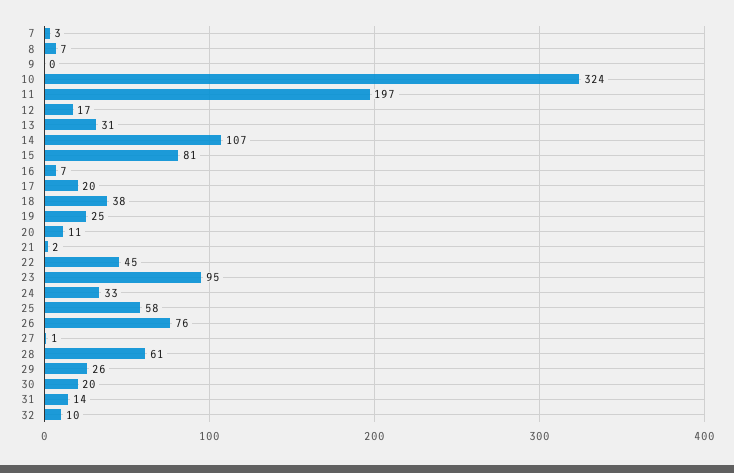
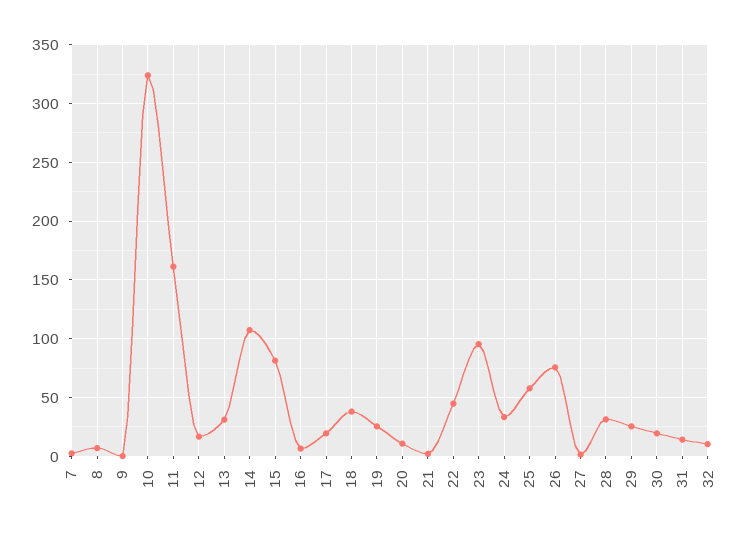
  {
    "7": 3,
    "8": 7,
    "9": 0,
    "10": 324,
-   "11": 197,
+   "11": 160,
    "12": 17,
    "13": 31,
    "14": 107,
    "15": 81,
    "16": 7,
    "17": 20,
    "18": 38,
    "19": 25,
    "20": 11,
    "21": 2,
    "22": 45,
    "23": 95,
    "24": 33,
    "25": 58,
    "26": 76,
    "27": 1,
-   "28": 61,
+   "28": 30,
    "29": 26,
    "30": 20,
    "31": 14,
    "32": 10
  }

